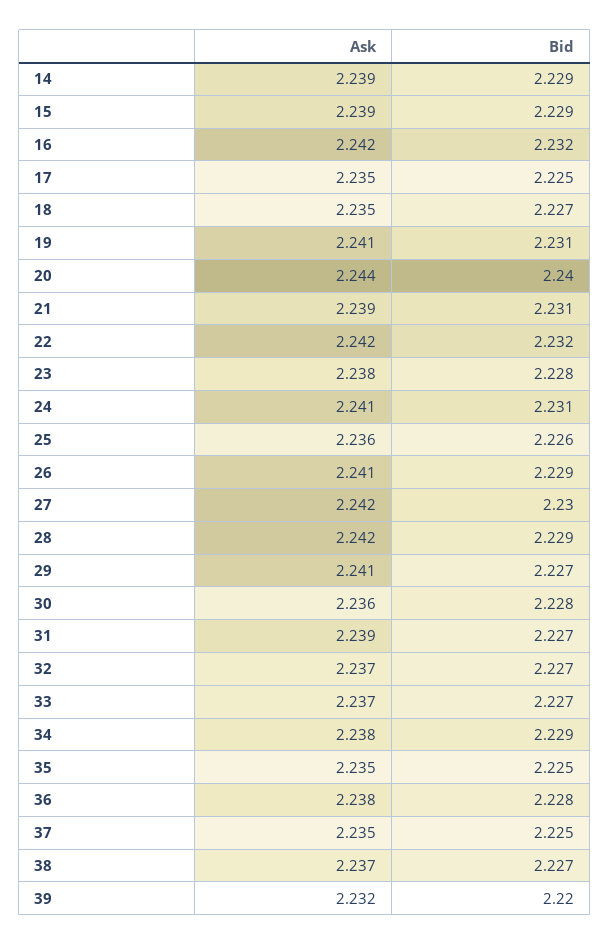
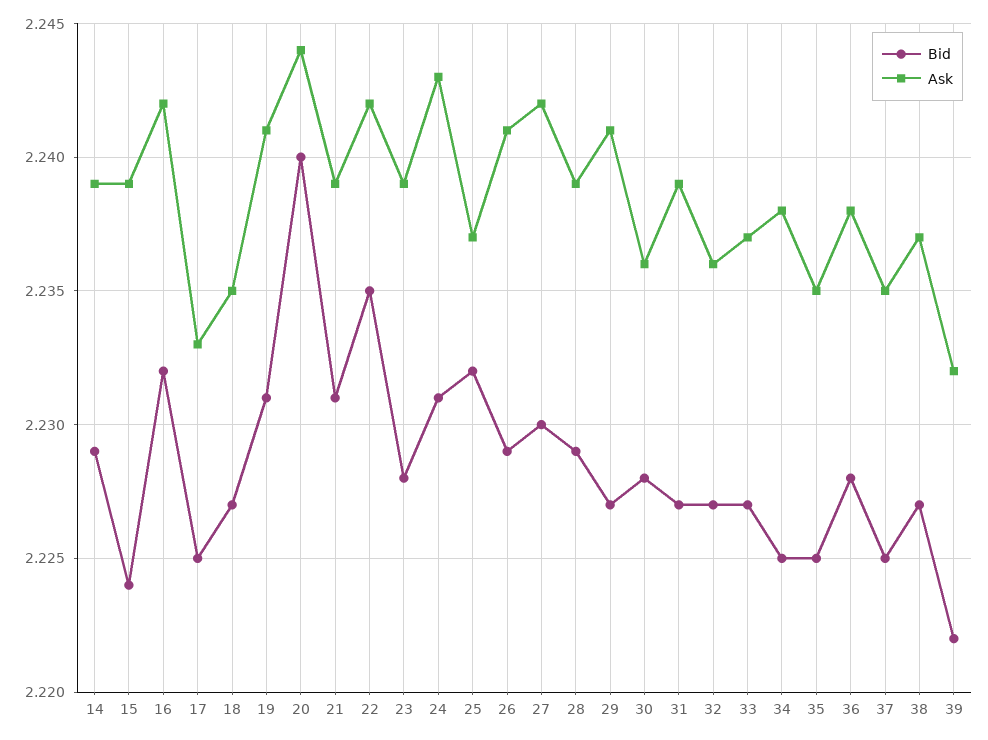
  {
    "Ask": {
      "14": 2.239,
      "15": 2.239,
      "16": 2.242,
-     "17": 2.235,
+     "17": 2.233,
      "18": 2.235,
      "19": 2.241,
      "20": 2.244,
      "21": 2.239,
      "22": 2.242,
-     "23": 2.238,
+     "23": 2.239,
-     "24": 2.241,
+     "24": 2.243,
-     "25": 2.236,
+     "25": 2.237,
      "26": 2.241,
      "27": 2.242,
-     "28": 2.242,
+     "28": 2.239,
      "29": 2.241,
      "30": 2.236,
      "31": 2.239,
-     "32": 2.237,
+     "32": 2.236,
      "33": 2.237,
      "34": 2.238,
      "35": 2.235,
      "36": 2.238,
      "37": 2.235,
      "38": 2.237,
      "39": 2.232
    },
    "Bid": {
      "14": 2.229,
-     "15": 2.229,
+     "15": 2.224,
      "16": 2.232,
      "17": 2.225,
      "18": 2.227,
      "19": 2.231,
      "20": 2.24,
      "21": 2.231,
-     "22": 2.232,
+     "22": 2.235,
      "23": 2.228,
      "24": 2.231,
-     "25": 2.226,
+     "25": 2.232,
      "26": 2.229,
      "27": 2.23,
      "28": 2.229,
      "29": 2.227,
      "30": 2.228,
      "31": 2.227,
      "32": 2.227,
      "33": 2.227,
-     "34": 2.229,
+     "34": 2.225,
      "35": 2.225,
      "36": 2.228,
      "37": 2.225,
      "38": 2.227,
-     "39": 2.22
+     "39": 2.222
    }
  }

